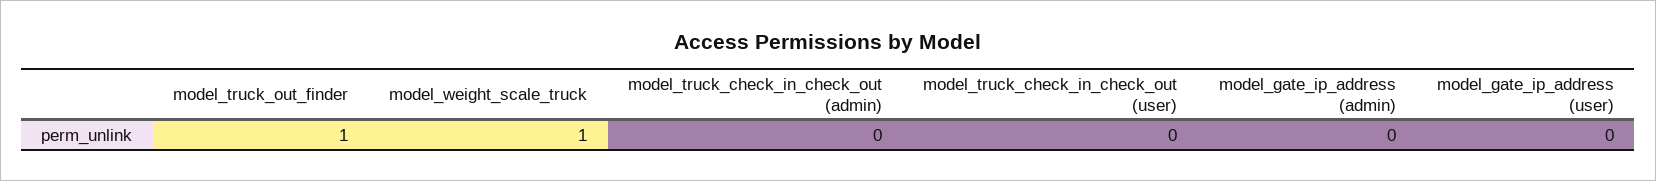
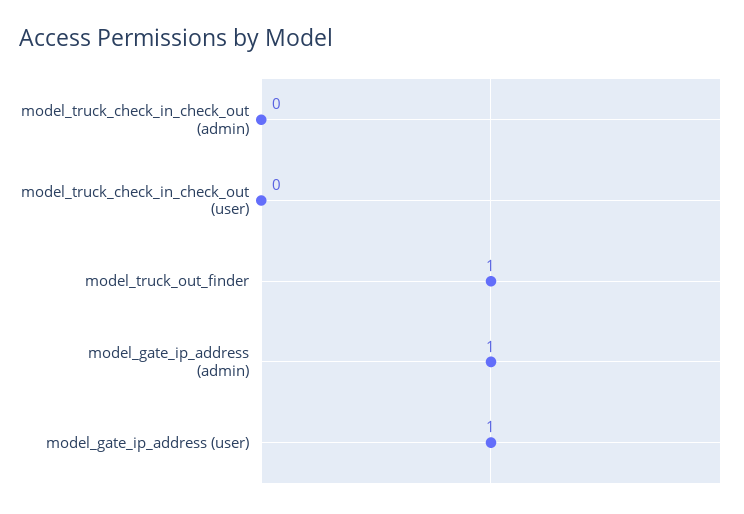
  {
    "model_truck_out_finder": 1,
-   "model_weight_scale_truck": 1,
    "model_truck_check_in_check_out (admin)": 0,
    "model_truck_check_in_check_out (user)": 0,
-   "model_gate_ip_address (admin)": 0,
+   "model_gate_ip_address (admin)": 1,
-   "model_gate_ip_address (user)": 0
+   "model_gate_ip_address (user)": 1
  }

